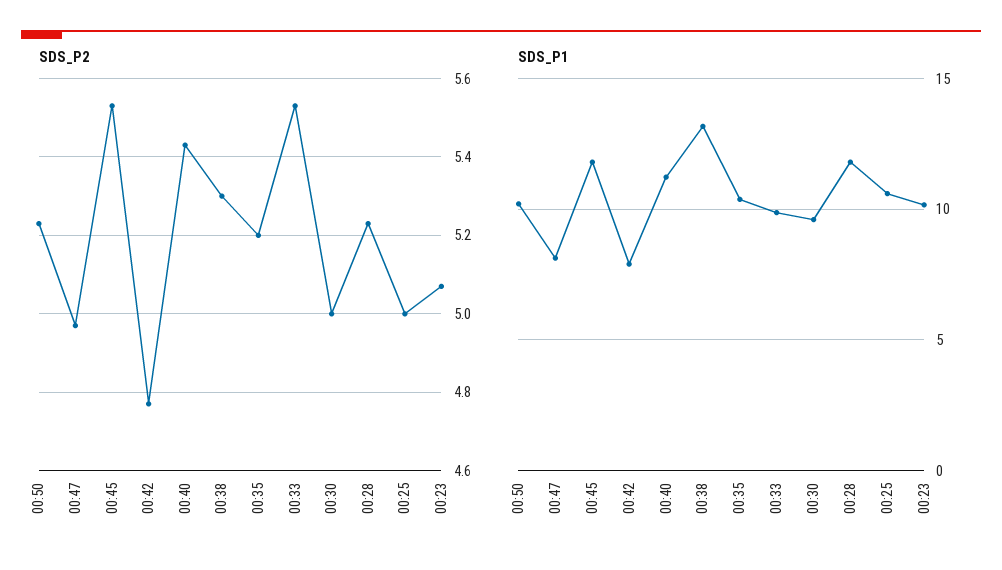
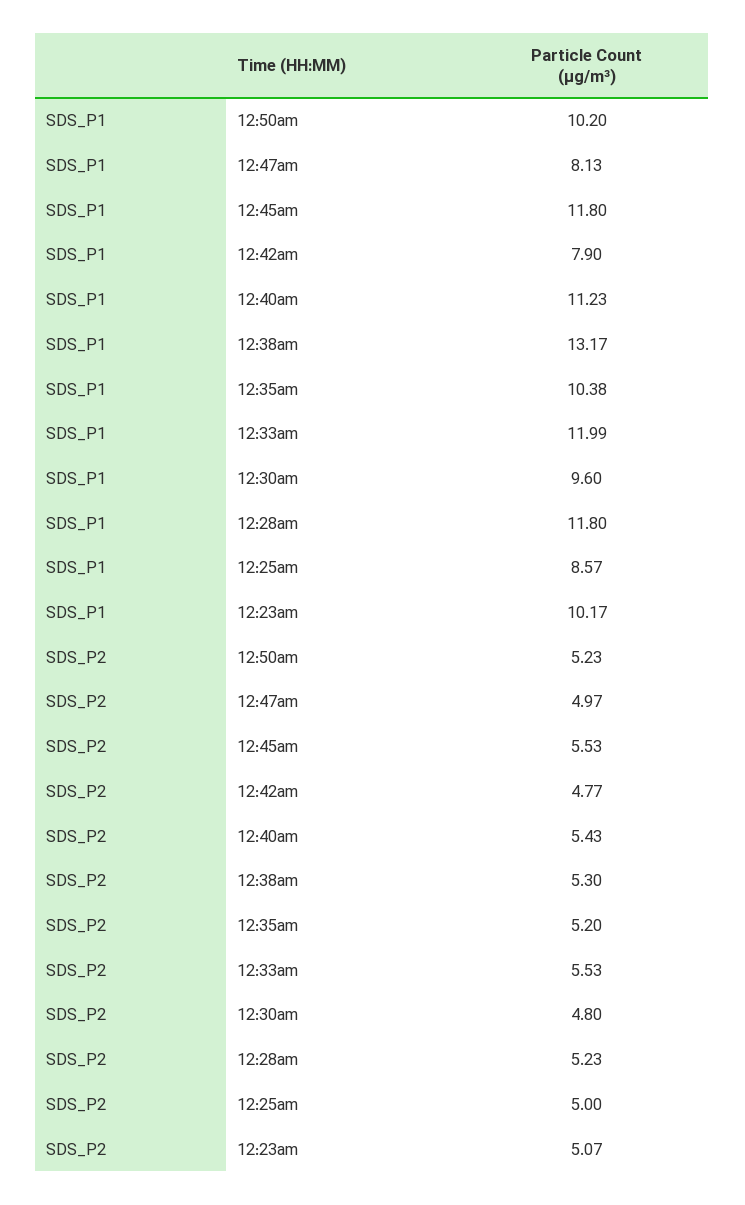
  {
    "SDS_P2": {
      "00:50": 5.23,
      "00:47": 4.97,
      "00:45": 5.53,
      "00:42": 4.77,
      "00:40": 5.43,
      "00:38": 5.3,
      "00:35": 5.2,
      "00:33": 5.53,
-     "00:30": 5,
+     "00:30": 4.8,
      "00:28": 5.23,
      "00:25": 5,
      "00:23": 5.07
    },
    "SDS_P1": {
      "00:50": 10.2,
      "00:47": 8.13,
      "00:45": 11.8,
      "00:42": 7.9,
      "00:40": 11.23,
      "00:38": 13.17,
      "00:35": 10.38,
-     "00:33": 10,
+     "00:33": 11.99,
      "00:30": 9.6,
      "00:28": 11.8,
-     "00:25": 10.5,
+     "00:25": 8.57,
      "00:23": 10.17
    }
  }

